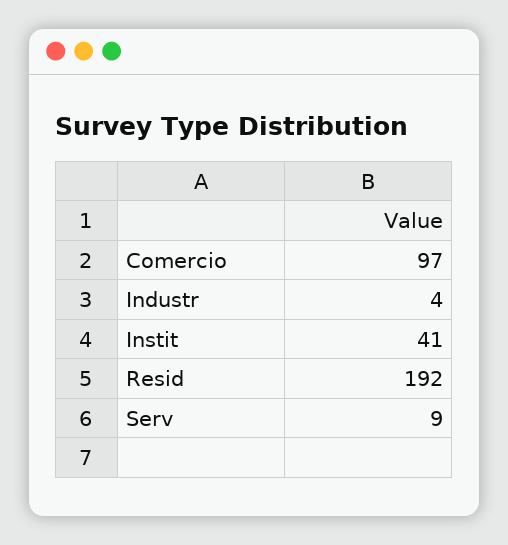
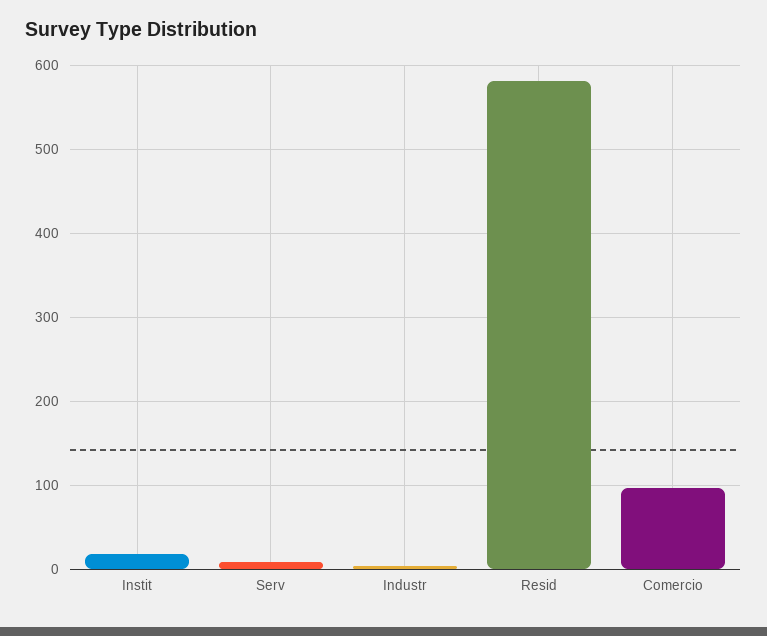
  {
    "Comercio": 97,
    "Industr": 4,
-   "Instit": 41,
+   "Instit": 20,
-   "Resid": 192,
+   "Resid": 580,
    "Serv": 9
  }

